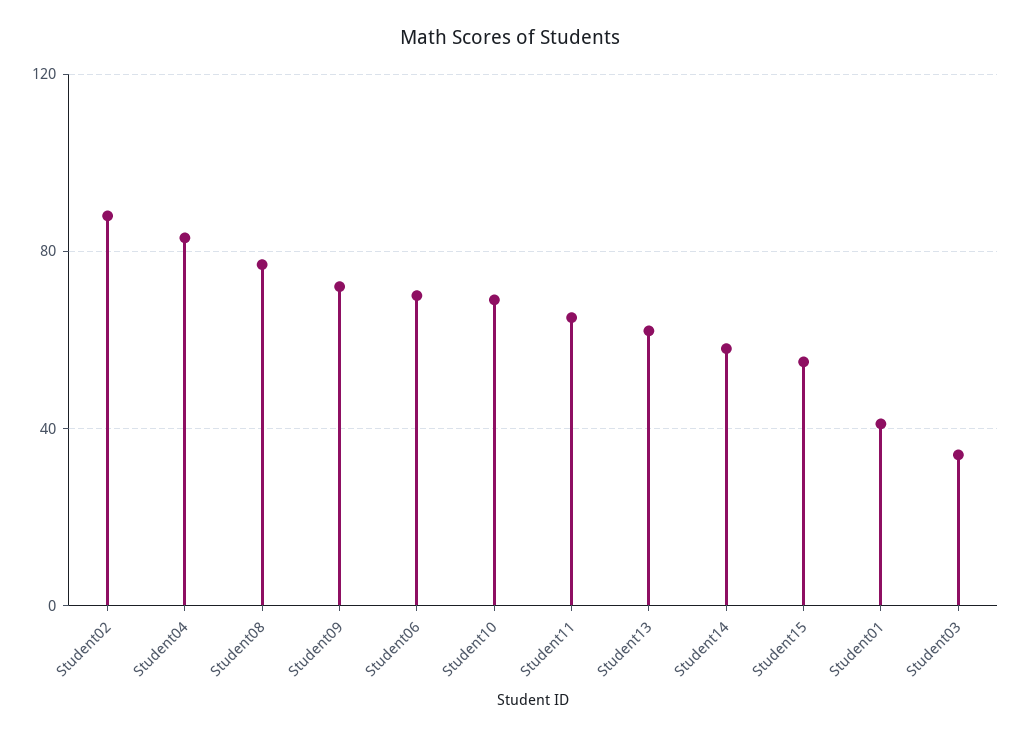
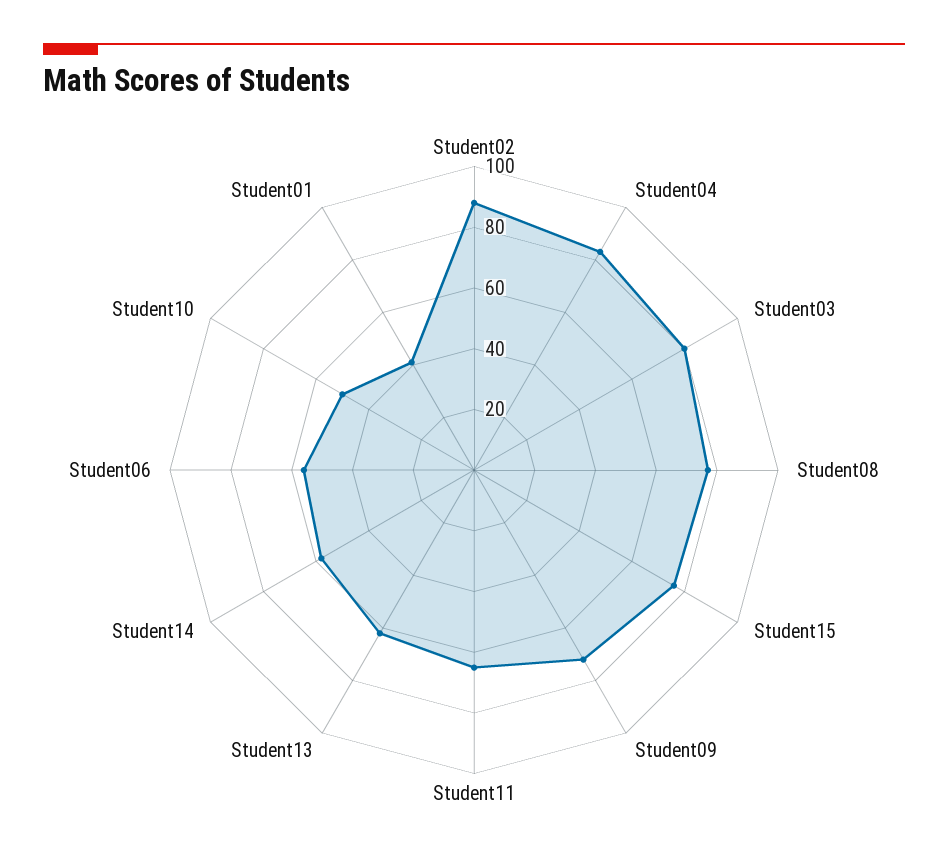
  {
    "Student02": 90,
    "Student04": 85,
    "Student08": 75,
    "Student09": 70,
-   "Student06": 70,
+   "Student06": 55,
-   "Student10": 70,
+   "Student10": 50,
    "Student11": 65,
    "Student13": 60,
    "Student14": 60,
-   "Student15": 55,
+   "Student15": 75,
    "Student01": 40,
-   "Student03": 35
+   "Student03": 80
  }

